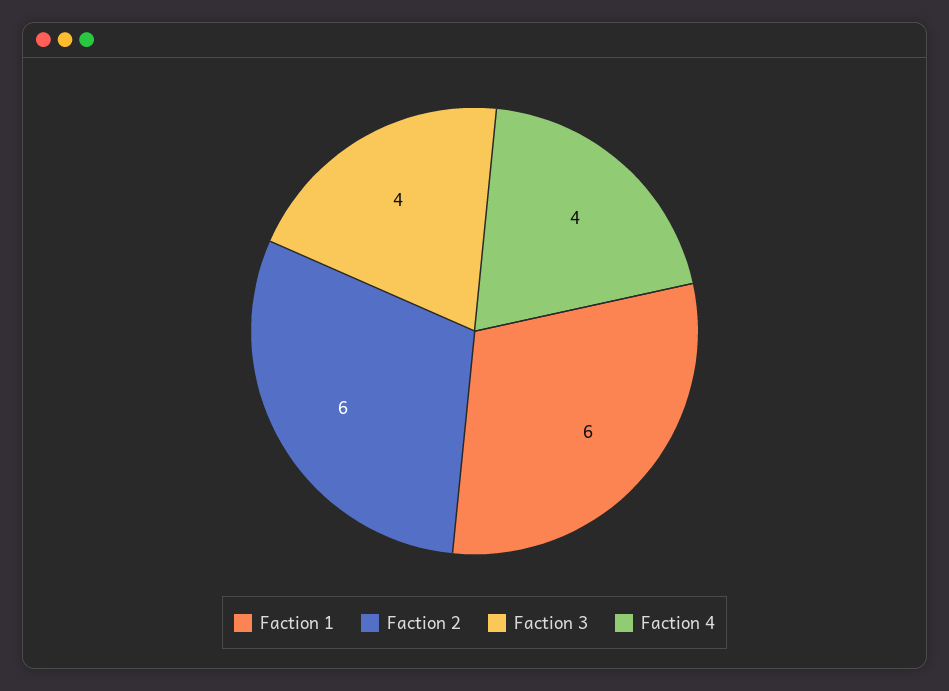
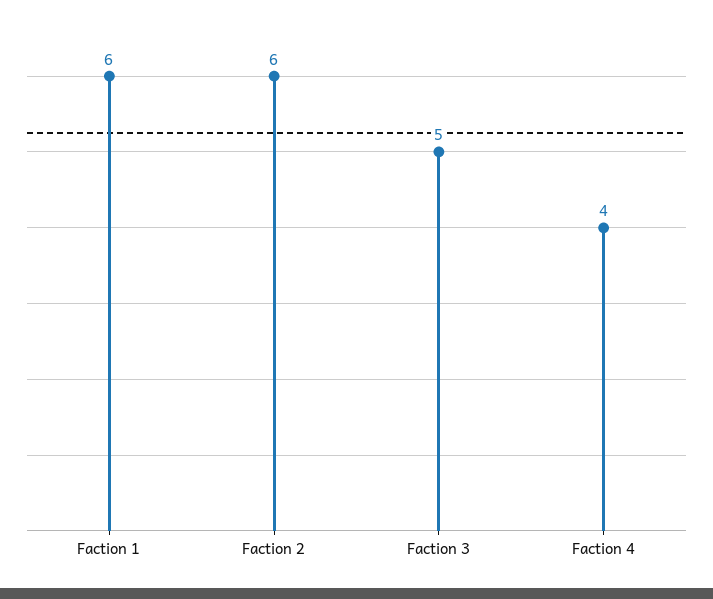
  {
    "Faction 1": 6,
    "Faction 2": 6,
-   "Faction 3": 4,
+   "Faction 3": 5,
    "Faction 4": 4
  }

